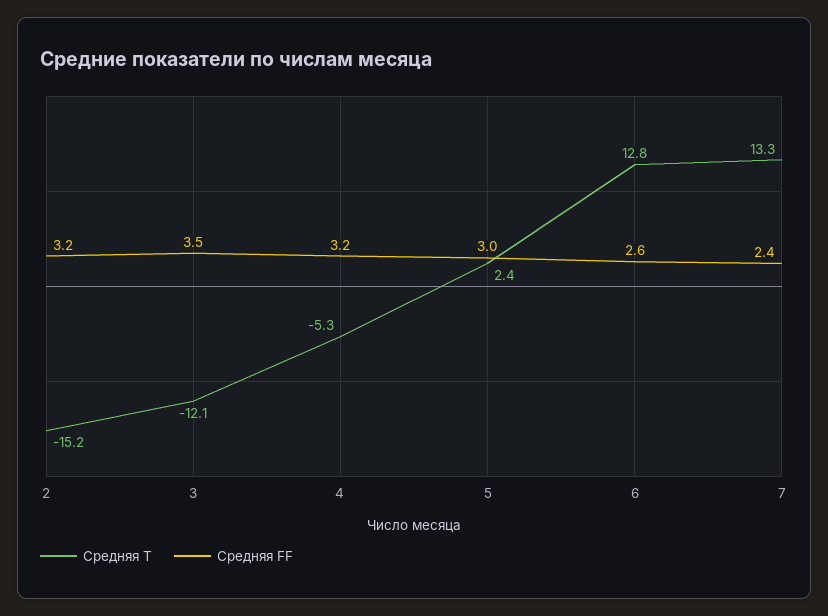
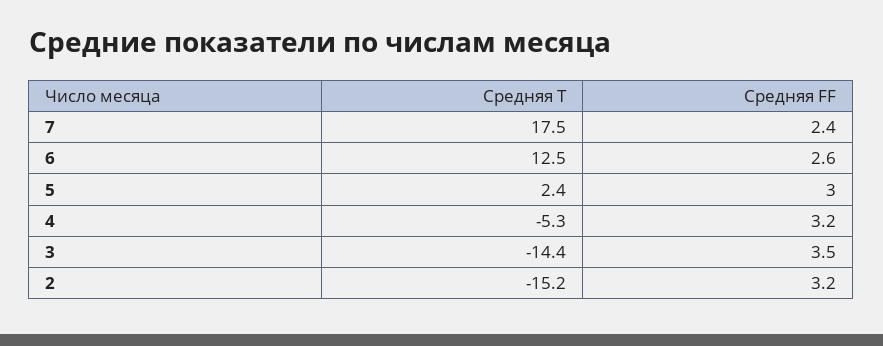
  {
    "Средняя T": {
      "2": -15.2,
-     "3": -12.1,
+     "3": -14.4,
      "4": -5.3,
      "5": 2.4,
-     "6": 12.8,
+     "6": 12.5,
-     "7": 13.3
+     "7": 17.5
    },
    "Средняя FF": {
      "2": 3.2,
      "3": 3.5,
      "4": 3.2,
      "5": 3,
      "6": 2.6,
      "7": 2.4
    }
  }

